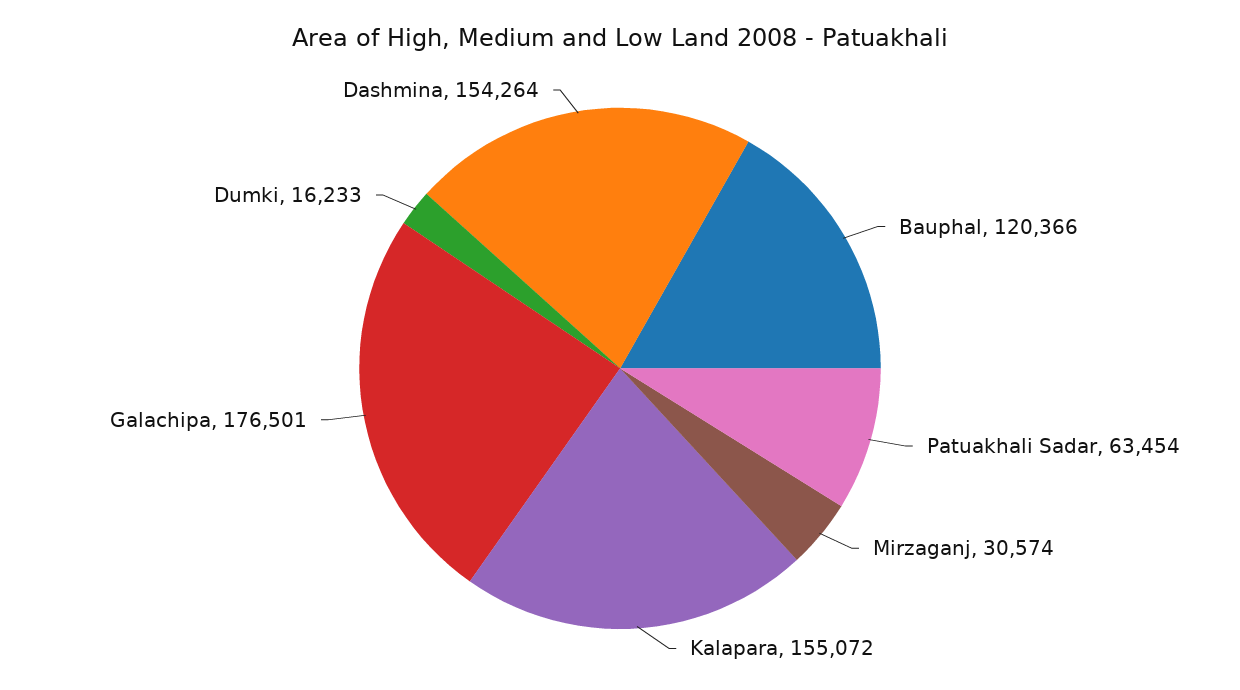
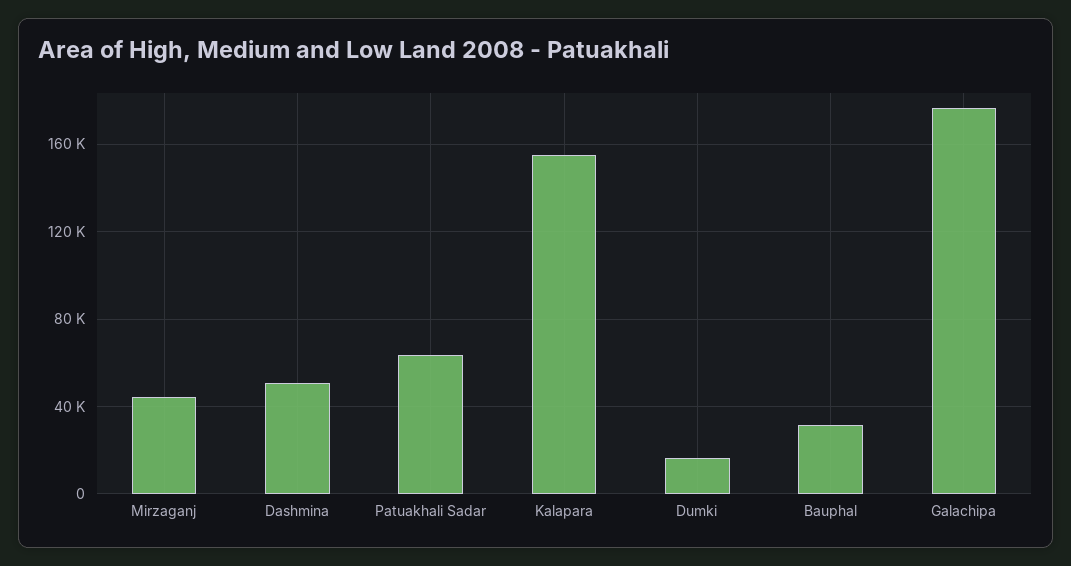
  {
-   "Bauphal": 120366,
+   "Bauphal": 30000,
    "Patuakhali Sadar": 63454,
-   "Mirzaganj": 30574,
+   "Mirzaganj": 45000,
    "Kalapara": 155072,
    "Galachipa": 176501,
    "Dumki": 16233,
-   "Dashmina": 154264
+   "Dashmina": 50000
  }

